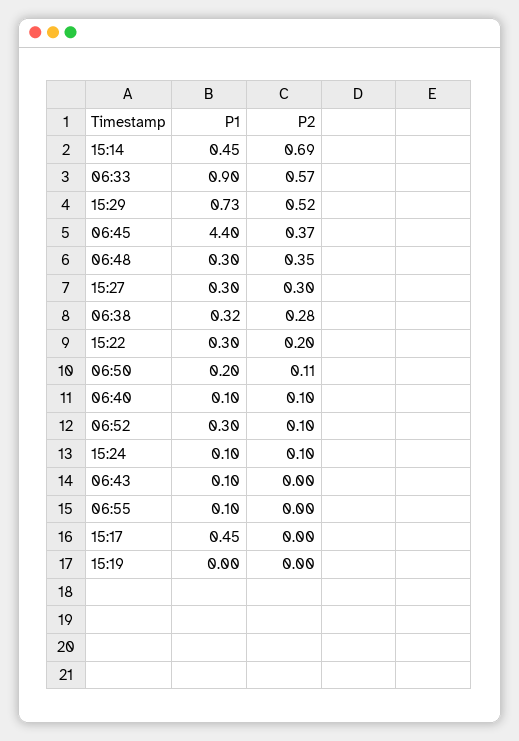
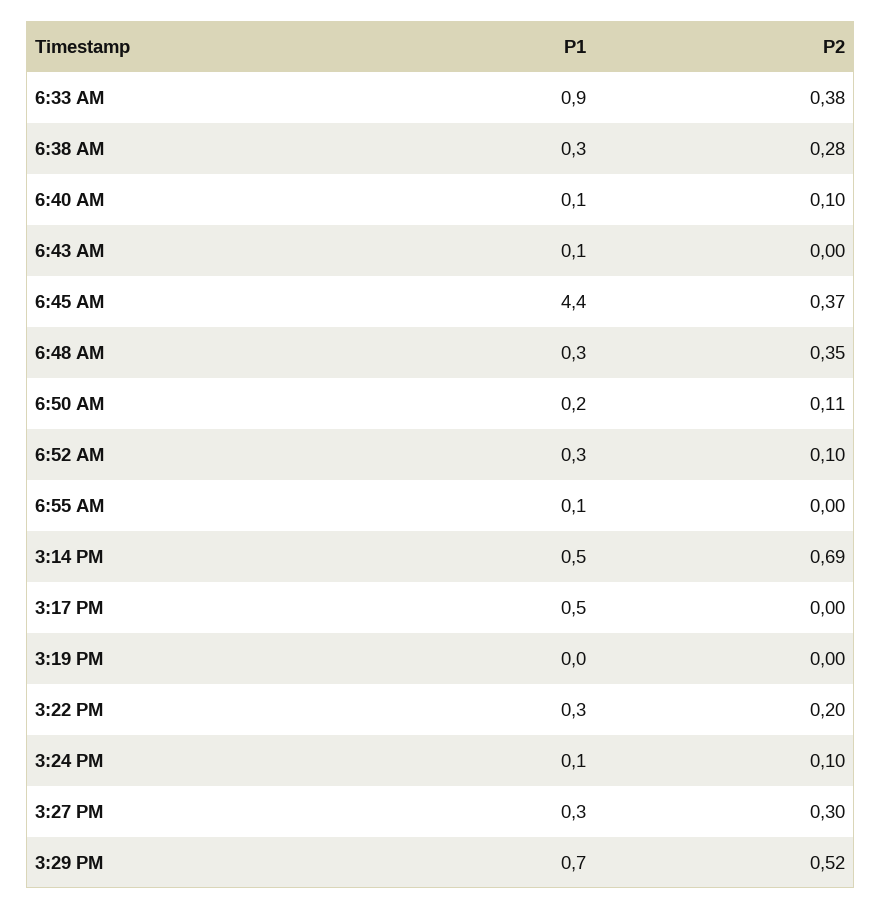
  {
    "P1": {
      "15:14": 0.45,
      "06:33": 0.9,
      "15:29": 0.73,
      "06:45": 4.4,
      "06:48": 0.3,
      "15:27": 0.3,
      "06:38": 0.32,
      "15:22": 0.3,
      "06:50": 0.2,
      "06:40": 0.1,
      "06:52": 0.3,
      "15:24": 0.1,
      "06:43": 0.1,
      "06:55": 0.1,
      "15:17": 0.45,
      "15:19": 0
    },
    "P2": {
      "15:14": 0.69,
-     "06:33": 0.57,
+     "06:33": 0.38,
      "15:29": 0.52,
      "06:45": 0.37,
      "06:48": 0.35,
      "15:27": 0.3,
      "06:38": 0.28,
      "15:22": 0.2,
      "06:50": 0.11,
      "06:40": 0.1,
      "06:52": 0.1,
      "15:24": 0.1,
      "06:43": 0,
      "06:55": 0,
      "15:17": 0,
      "15:19": 0
    }
  }

